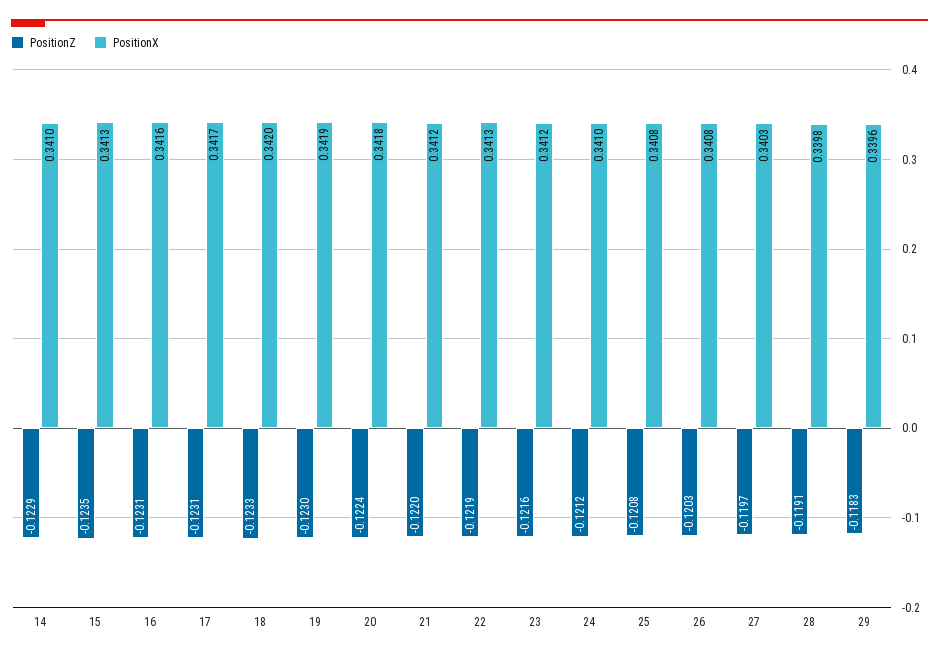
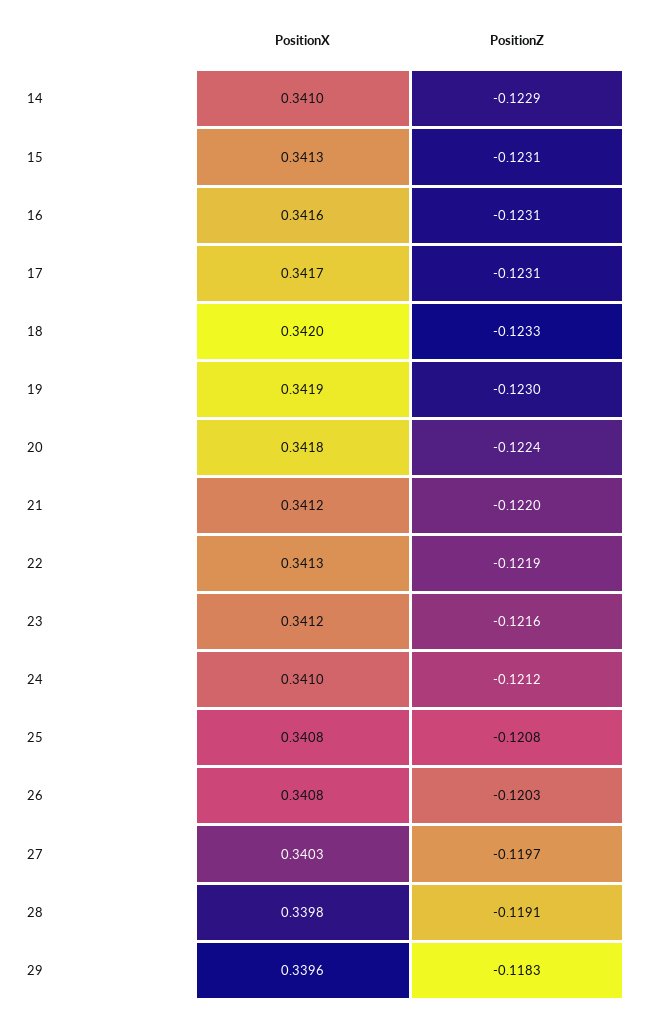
  {
    "PositionZ": {
      "14": -0.1229,
-     "15": -0.1235,
+     "15": -0.1231,
      "16": -0.1231,
      "17": -0.1231,
      "18": -0.1233,
      "19": -0.123,
      "20": -0.1224,
      "21": -0.122,
      "22": -0.1219,
      "23": -0.1216,
      "24": -0.1212,
      "25": -0.1208,
      "26": -0.1203,
      "27": -0.1197,
      "28": -0.1191,
      "29": -0.1183
    },
    "PositionX": {
      "14": 0.341,
      "15": 0.3413,
      "16": 0.3416,
      "17": 0.3417,
      "18": 0.342,
      "19": 0.3419,
      "20": 0.3418,
      "21": 0.3412,
      "22": 0.3413,
      "23": 0.3412,
      "24": 0.341,
      "25": 0.3408,
      "26": 0.3408,
      "27": 0.3403,
      "28": 0.3398,
      "29": 0.3396
    }
  }

